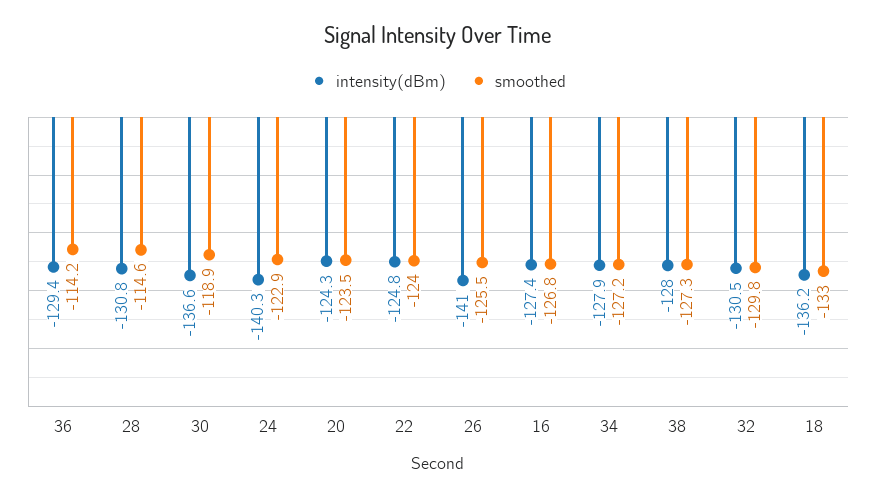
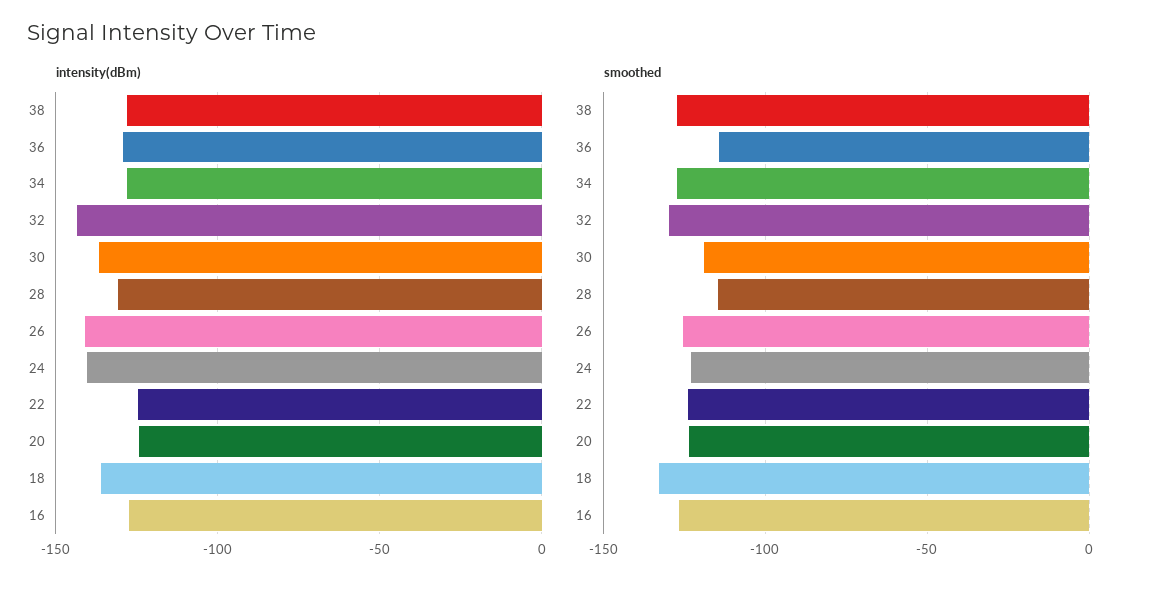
  {
    "intensity(dBm)": {
      "36": -129.4,
      "28": -130.8,
      "30": -136.6,
      "24": -140.3,
      "20": -124.3,
      "22": -124.8,
      "26": -141,
      "16": -127.4,
      "34": -127.9,
      "38": -128,
-     "32": -130.5,
+     "32": -145,
      "18": -136.2
    },
    "smoothed": {
      "36": -114.2,
      "28": -114.6,
      "30": -118.9,
      "24": -122.9,
      "20": -123.5,
      "22": -124,
      "26": -125.5,
      "16": -126.8,
      "34": -127.2,
      "38": -127.3,
      "32": -129.8,
      "18": -133
    }
  }

